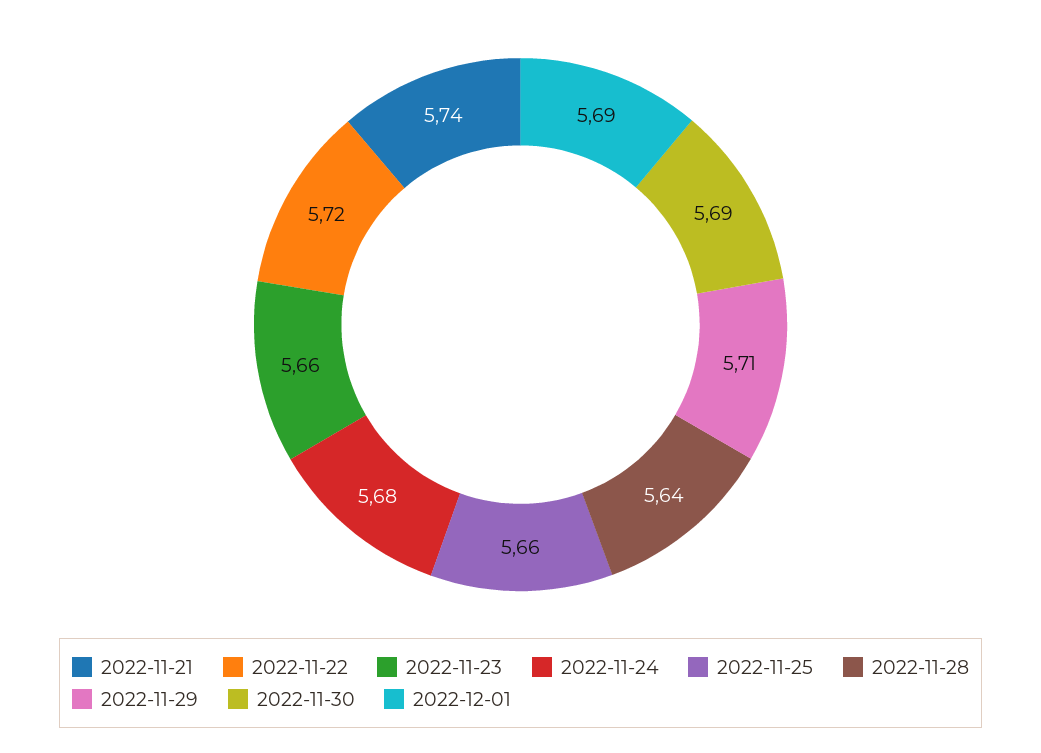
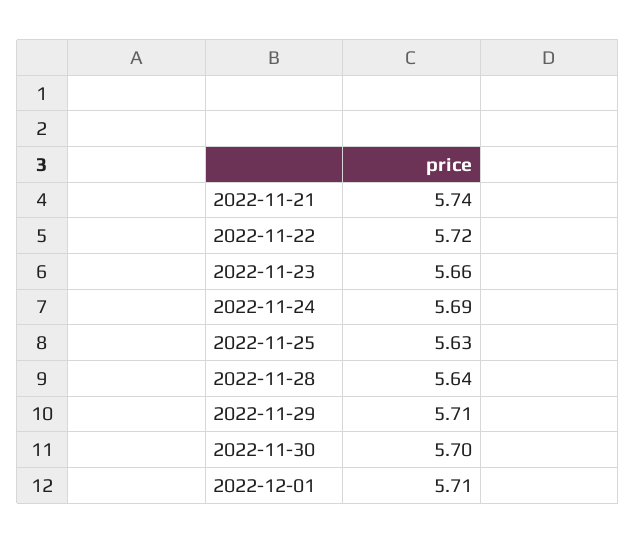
  {
    "2022-11-21": 5.74,
    "2022-11-22": 5.72,
    "2022-11-23": 5.66,
-   "2022-11-24": 5.68,
+   "2022-11-24": 5.69,
-   "2022-11-25": 5.66,
+   "2022-11-25": 5.63,
    "2022-11-28": 5.64,
    "2022-11-29": 5.71,
-   "2022-11-30": 5.69,
+   "2022-11-30": 5.7,
-   "2022-12-01": 5.69
+   "2022-12-01": 5.71
  }

